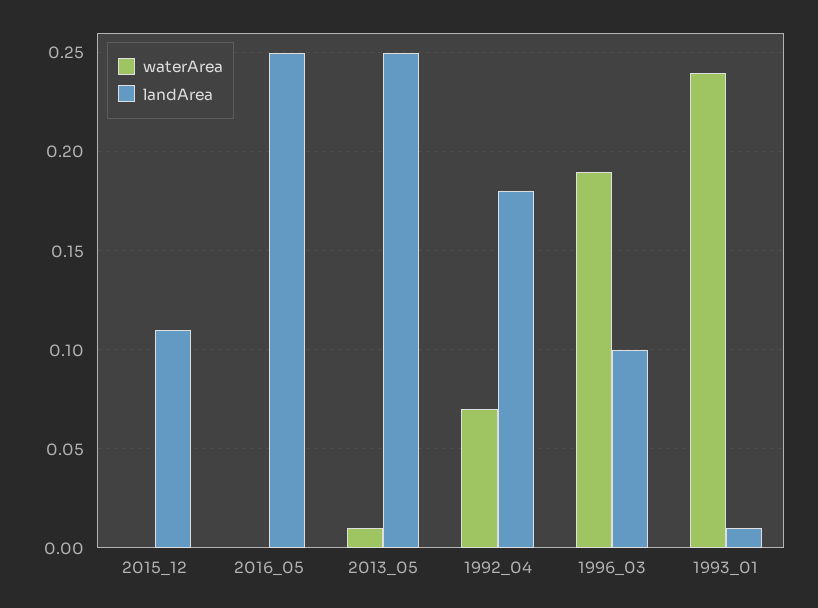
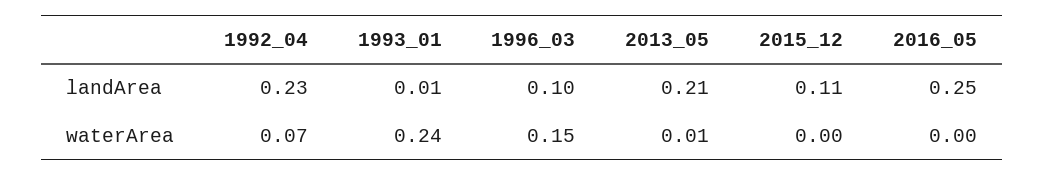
  {
    "waterArea": {
      "2015_12": 0,
      "2016_05": 0,
      "2013_05": 0.01,
      "1992_04": 0.07,
-     "1996_03": 0.19,
+     "1996_03": 0.15,
      "1993_01": 0.24
    },
    "landArea": {
      "2015_12": 0.11,
      "2016_05": 0.25,
-     "2013_05": 0.25,
+     "2013_05": 0.21,
-     "1992_04": 0.18,
+     "1992_04": 0.23,
      "1996_03": 0.1,
      "1993_01": 0.01
    }
  }

